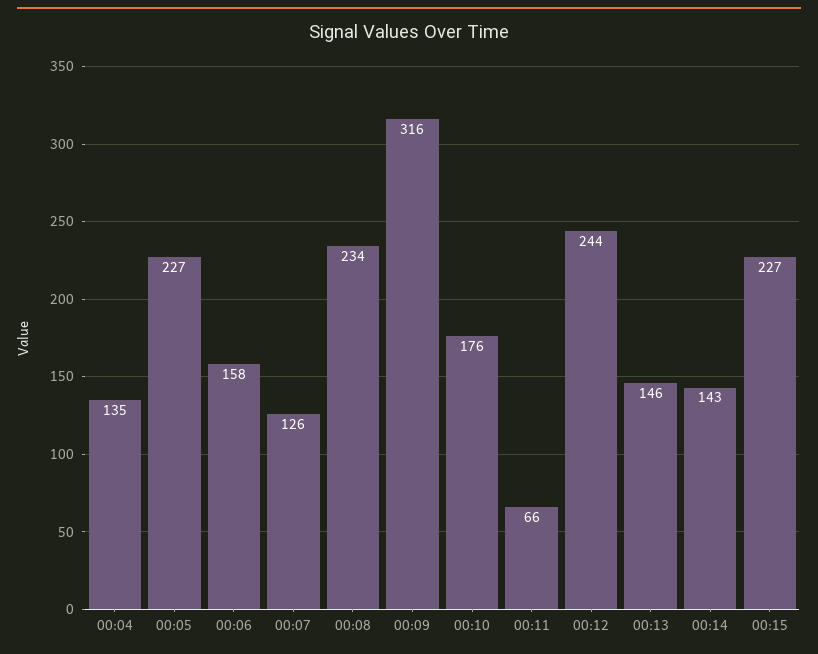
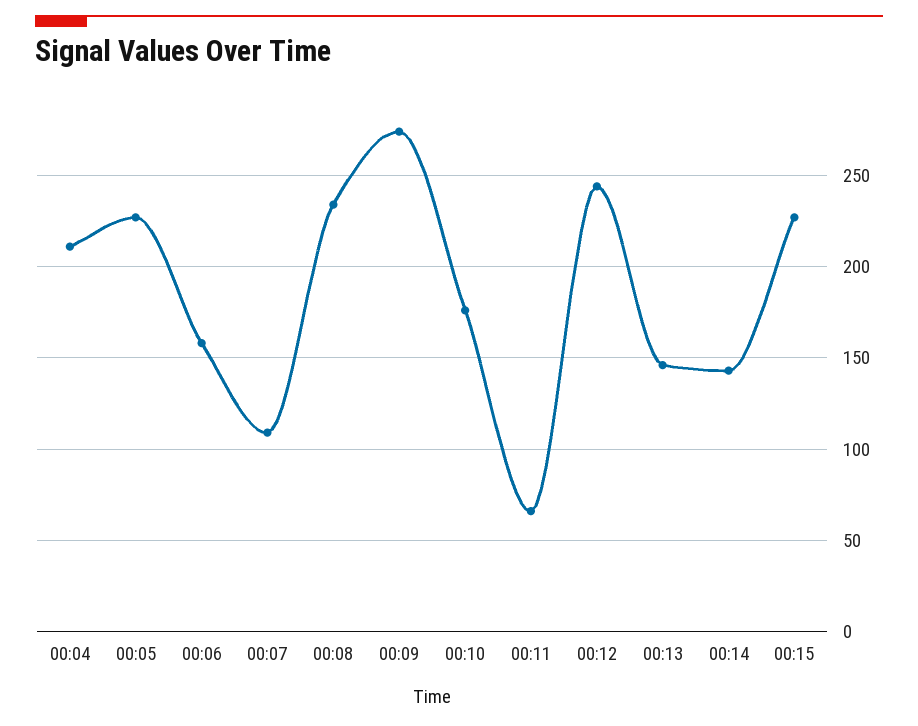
  {
-   "00:04": 135,
+   "00:04": 210,
    "00:05": 227,
    "00:06": 158,
-   "00:07": 126,
+   "00:07": 110,
    "00:08": 234,
-   "00:09": 316,
+   "00:09": 275,
    "00:10": 176,
    "00:11": 66,
    "00:12": 244,
    "00:13": 146,
    "00:14": 143,
    "00:15": 227
  }

